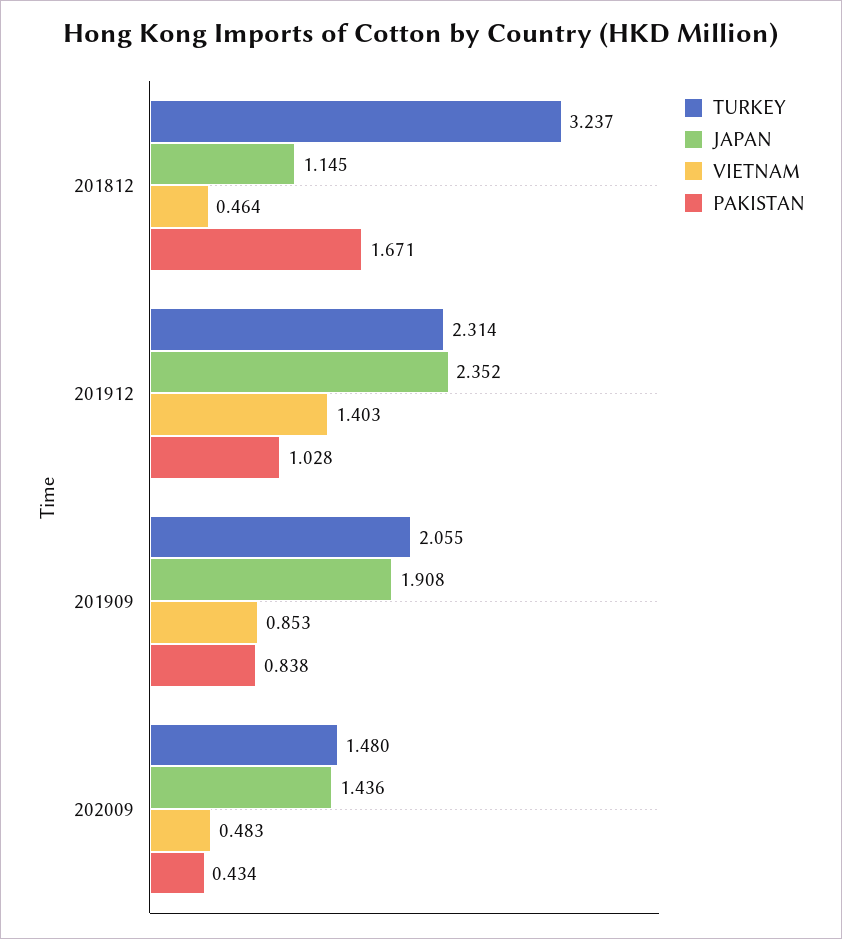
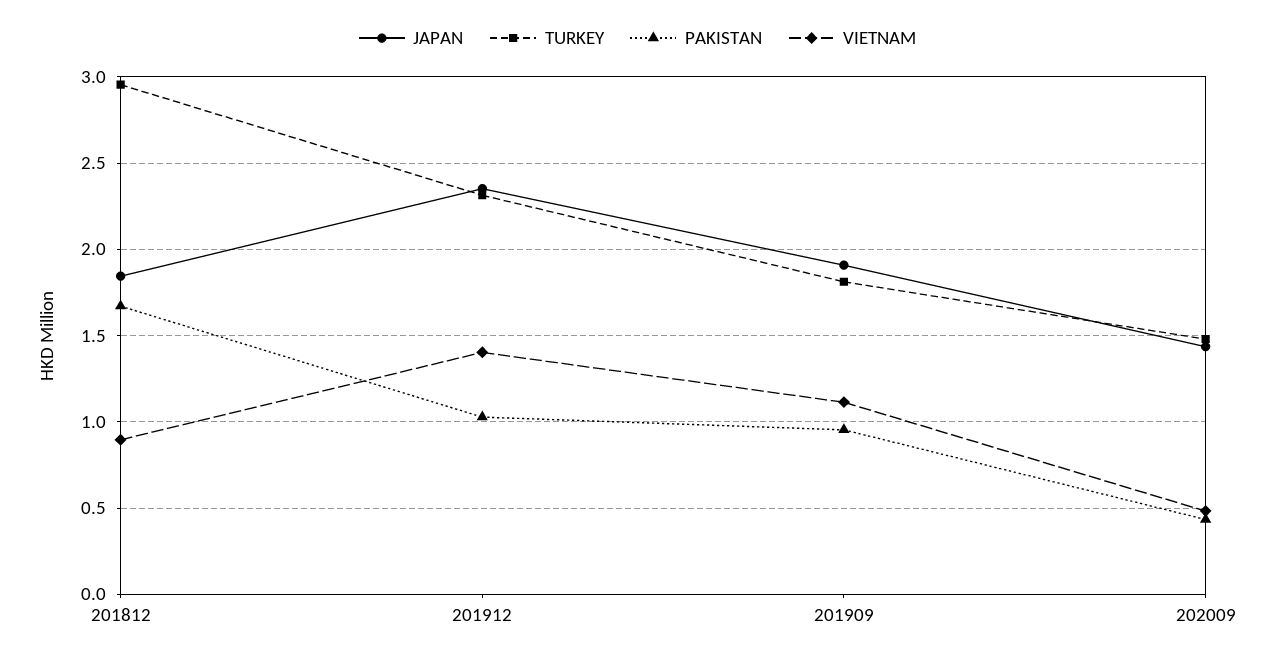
  {
    "TURKEY": {
-     "201812": 3.237,
+     "201812": 2.95,
      "201912": 2.314,
-     "201909": 2.055,
+     "201909": 1.8,
      "202009": 1.48
    },
    "JAPAN": {
-     "201812": 1.145,
+     "201812": 1.85,
      "201912": 2.352,
      "201909": 1.908,
      "202009": 1.436
    },
    "VIETNAM": {
-     "201812": 0.464,
+     "201812": 0.9,
      "201912": 1.403,
-     "201909": 0.853,
+     "201909": 1.1,
      "202009": 0.483
    },
    "PAKISTAN": {
      "201812": 1.671,
      "201912": 1.028,
-     "201909": 0.838,
+     "201909": 0.95,
      "202009": 0.434
    }
  }

